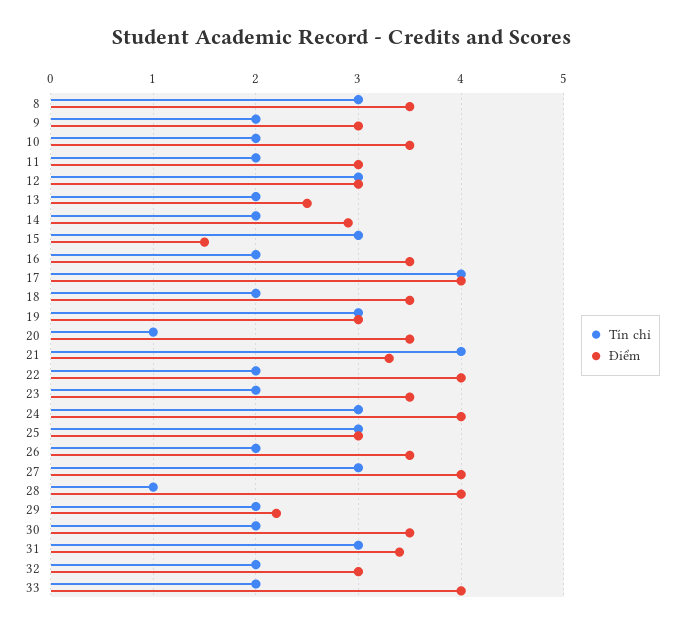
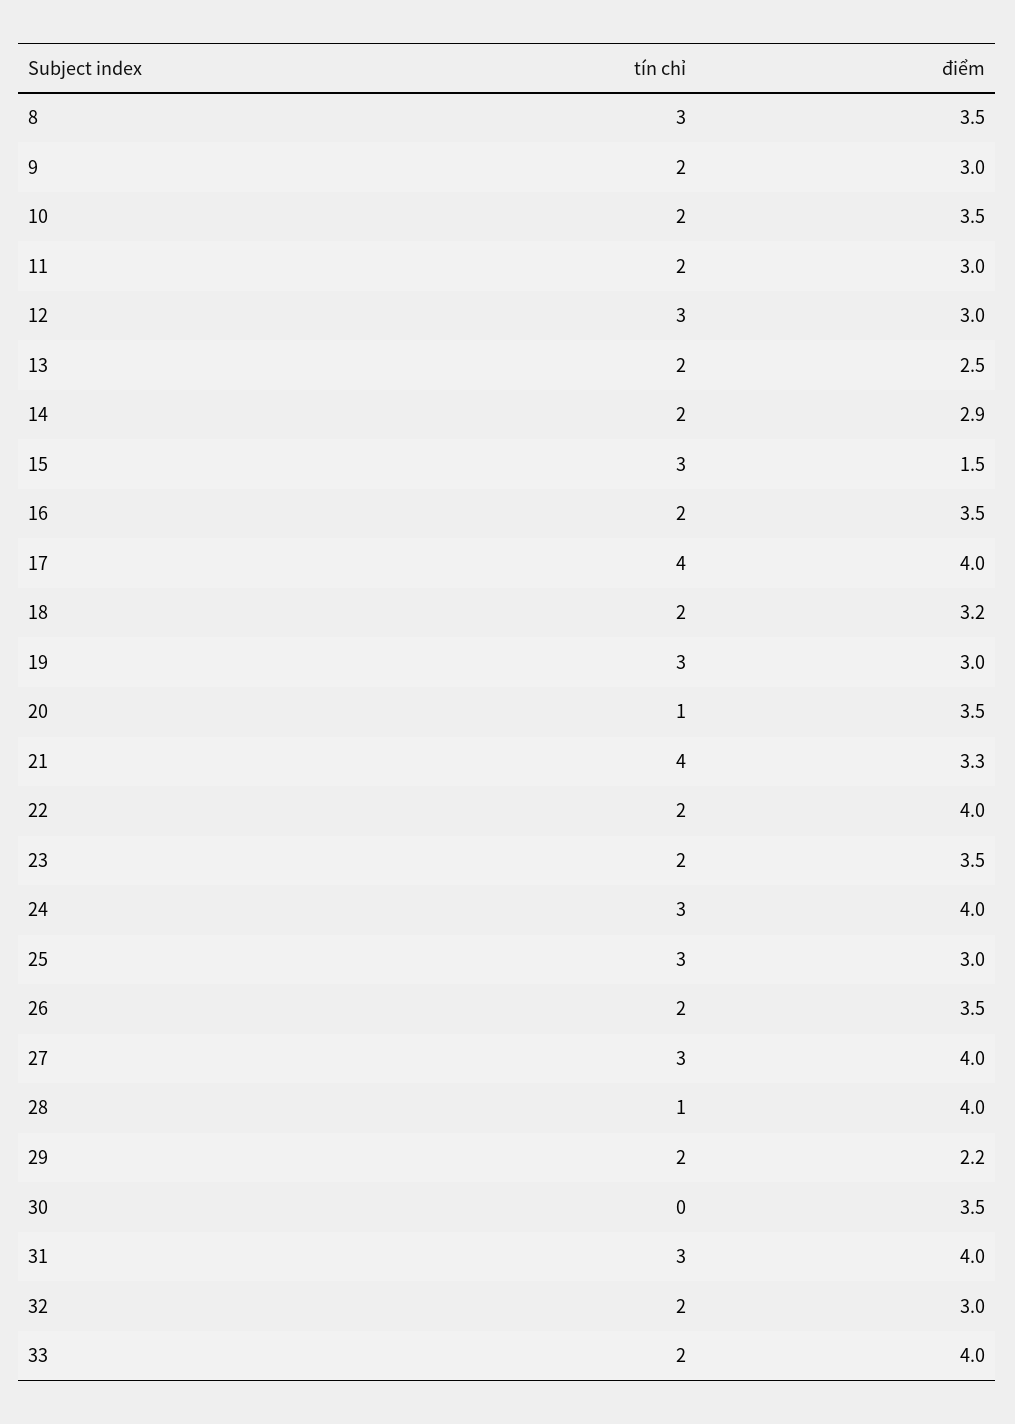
  {
    "Tín chỉ": {
      "8": 3,
      "9": 2,
      "10": 2,
      "11": 2,
      "12": 3,
      "13": 2,
      "14": 2,
      "15": 3,
      "16": 2,
      "17": 4,
      "18": 2,
      "19": 3,
      "20": 1,
      "21": 4,
      "22": 2,
      "23": 2,
      "24": 3,
      "25": 3,
      "26": 2,
      "27": 3,
      "28": 1,
      "29": 2,
-     "30": 2,
+     "30": 0,
      "31": 3,
      "32": 2,
      "33": 2
    },
    "Điểm": {
      "8": 3.5,
      "9": 3,
      "10": 3.5,
      "11": 3,
      "12": 3,
      "13": 2.5,
      "14": 2.9,
      "15": 1.5,
      "16": 3.5,
      "17": 4,
-     "18": 3.5,
+     "18": 3.2,
      "19": 3,
      "20": 3.5,
      "21": 3.3,
      "22": 4,
      "23": 3.5,
      "24": 4,
      "25": 3,
      "26": 3.5,
      "27": 4,
      "28": 4,
      "29": 2.2,
      "30": 3.5,
-     "31": 3.4,
+     "31": 4,
      "32": 3,
      "33": 4
    }
  }

